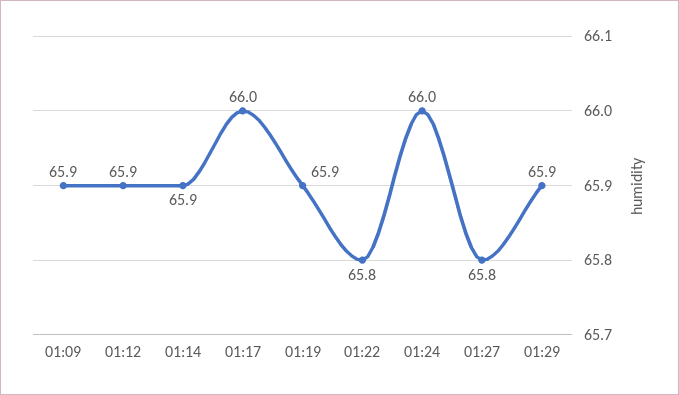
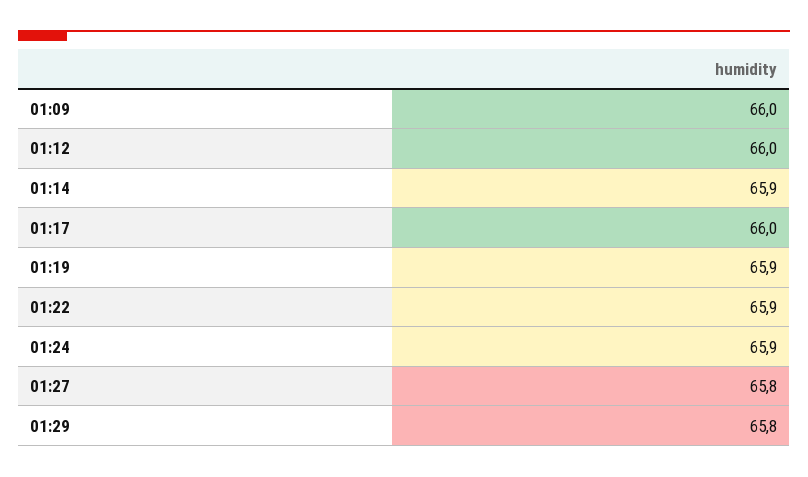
  {
-   "01:09": 65.9,
+   "01:09": 66,
-   "01:12": 65.9,
+   "01:12": 66,
    "01:14": 65.9,
    "01:17": 66,
    "01:19": 65.9,
-   "01:22": 65.8,
+   "01:22": 65.9,
-   "01:24": 66,
+   "01:24": 65.9,
    "01:27": 65.8,
-   "01:29": 65.9
+   "01:29": 65.8
  }

